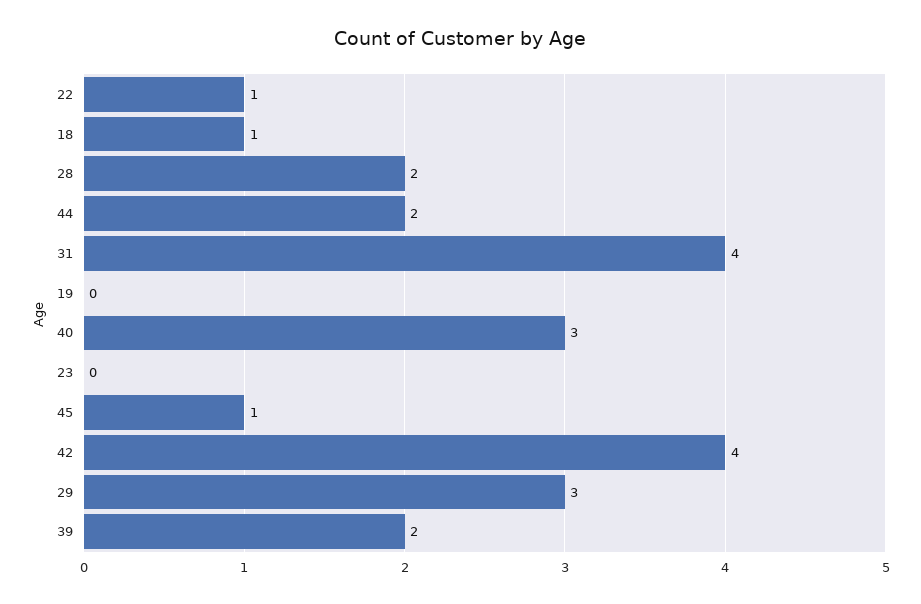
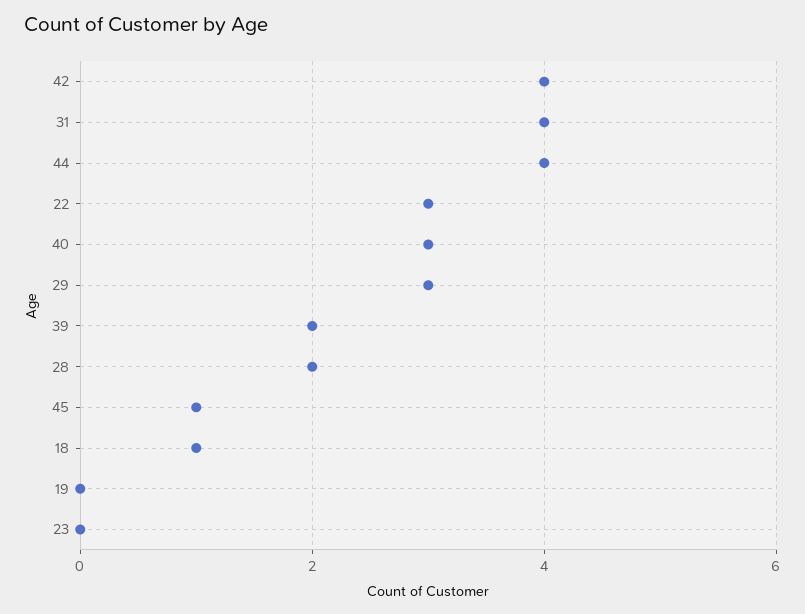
  {
-   "22": 1,
+   "22": 3,
    "18": 1,
    "28": 2,
-   "44": 2,
+   "44": 4,
    "31": 4,
    "19": 0,
    "40": 3,
    "23": 0,
    "45": 1,
    "42": 4,
    "29": 3,
    "39": 2
  }

